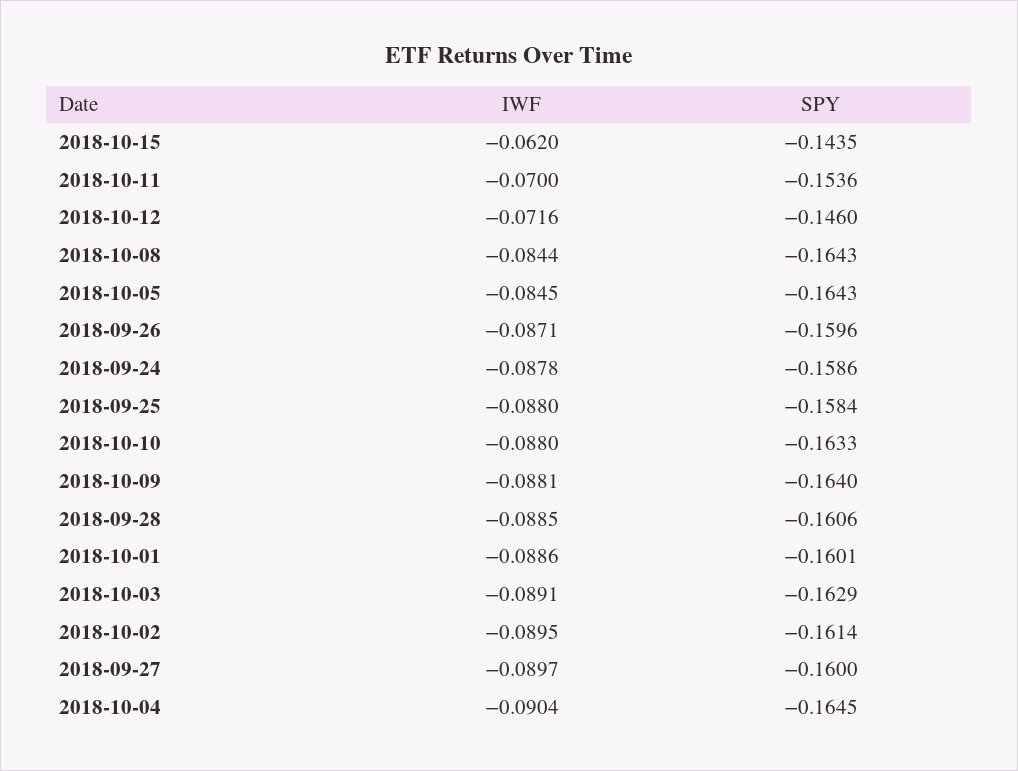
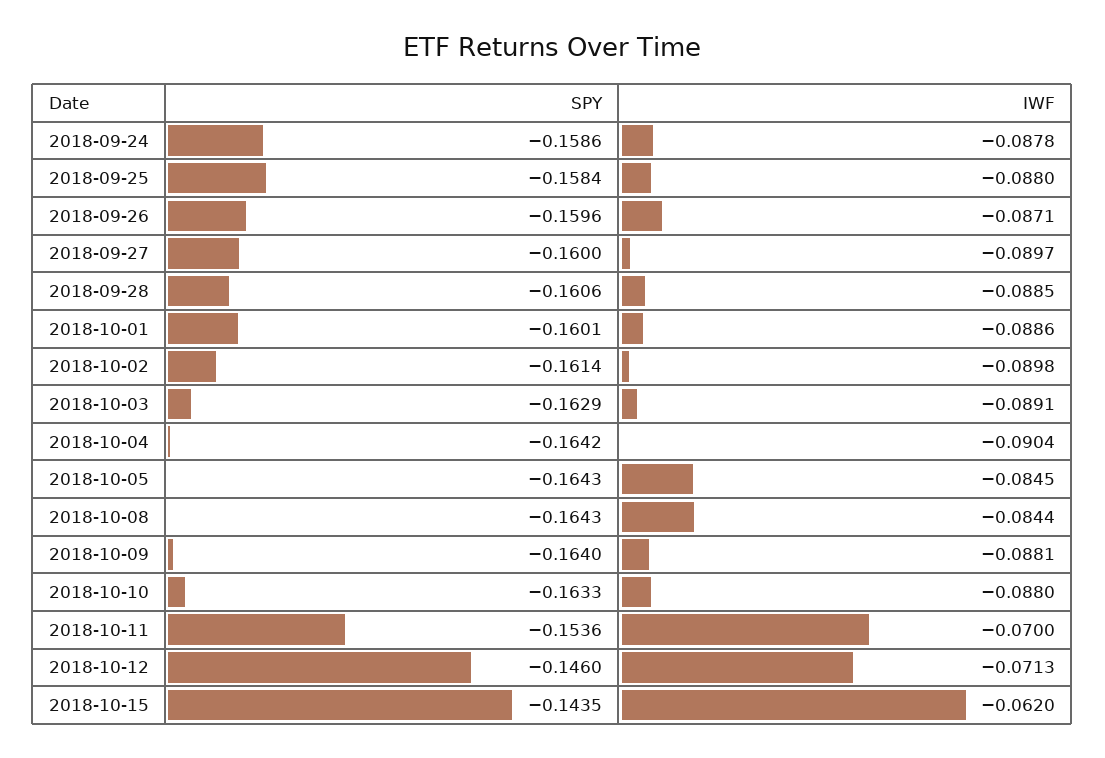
  {
    "IWF": {
      "2018-10-15": -0.062,
      "2018-10-11": -0.07,
-     "2018-10-12": -0.0716,
+     "2018-10-12": -0.0713,
      "2018-10-08": -0.0844,
      "2018-10-05": -0.0845,
      "2018-09-26": -0.0871,
      "2018-09-24": -0.0878,
      "2018-09-25": -0.088,
      "2018-10-10": -0.088,
      "2018-10-09": -0.0881,
      "2018-09-28": -0.0885,
      "2018-10-01": -0.0886,
      "2018-10-03": -0.0891,
-     "2018-10-02": -0.0895,
+     "2018-10-02": -0.0898,
      "2018-09-27": -0.0897,
      "2018-10-04": -0.0904
    },
    "SPY": {
      "2018-10-15": -0.1435,
      "2018-10-11": -0.1536,
      "2018-10-12": -0.146,
      "2018-10-08": -0.1643,
      "2018-10-05": -0.1643,
      "2018-09-26": -0.1596,
      "2018-09-24": -0.1586,
      "2018-09-25": -0.1584,
      "2018-10-10": -0.1633,
      "2018-10-09": -0.164,
      "2018-09-28": -0.1606,
      "2018-10-01": -0.1601,
      "2018-10-03": -0.1629,
      "2018-10-02": -0.1614,
      "2018-09-27": -0.16,
-     "2018-10-04": -0.1645
+     "2018-10-04": -0.1642
    }
  }

